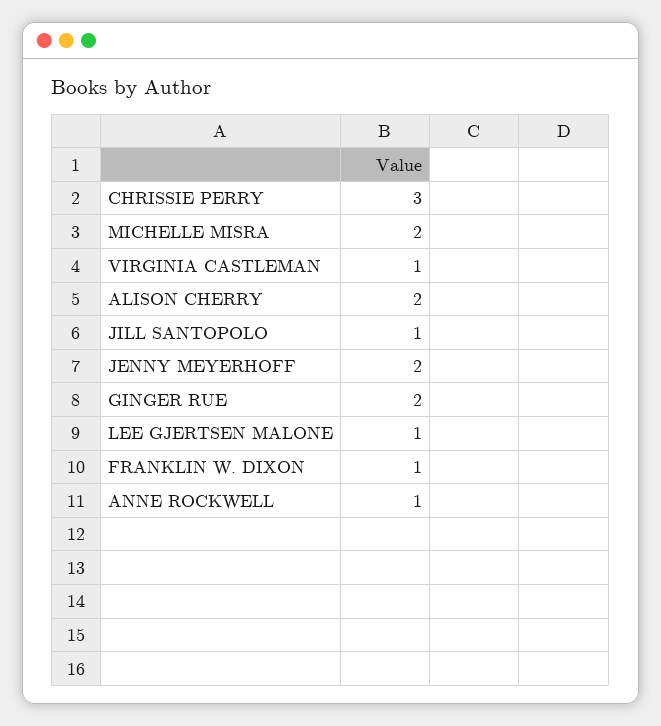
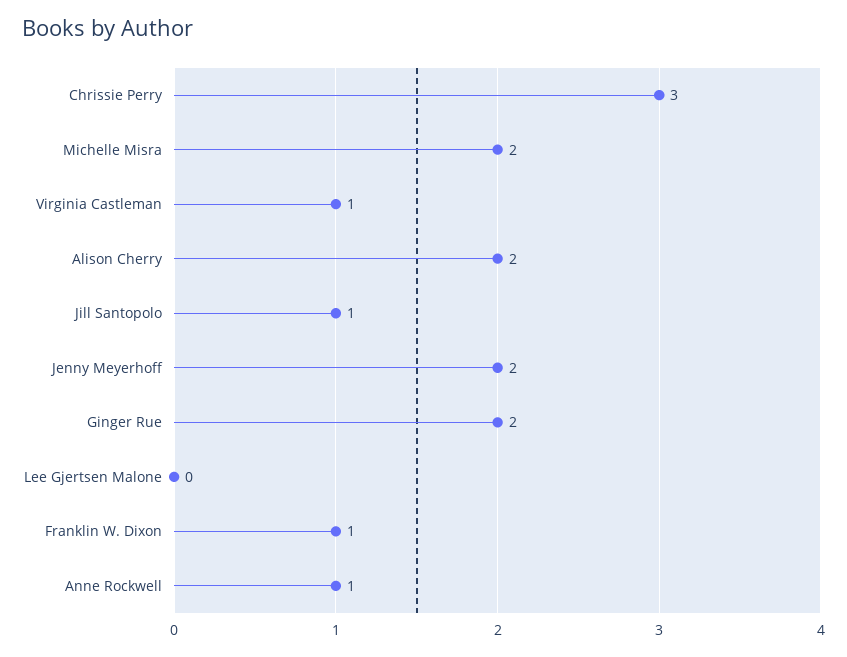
  {
    "CHRISSIE PERRY": 3,
    "MICHELLE MISRA": 2,
    "VIRGINIA CASTLEMAN": 1,
    "ALISON CHERRY": 2,
    "JILL SANTOPOLO": 1,
    "JENNY MEYERHOFF": 2,
    "GINGER RUE": 2,
-   "LEE GJERTSEN MALONE": 1,
+   "LEE GJERTSEN MALONE": 0,
    "FRANKLIN W. DIXON": 1,
    "ANNE ROCKWELL": 1
  }

